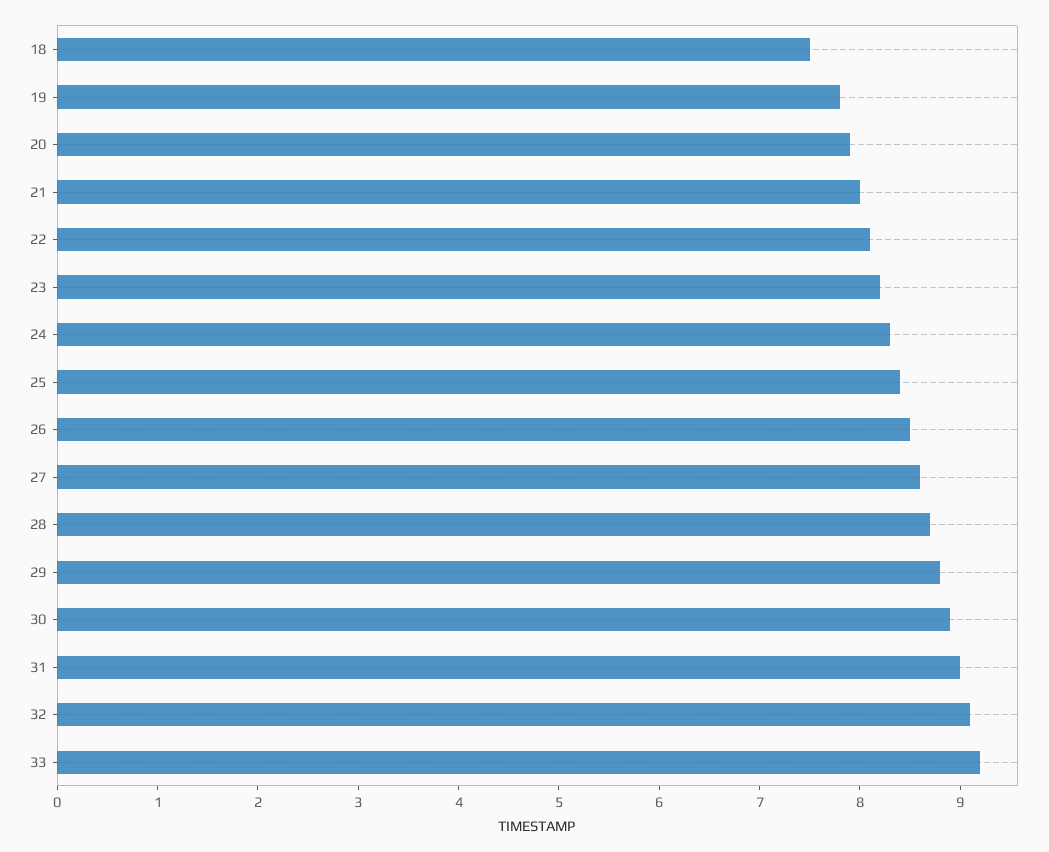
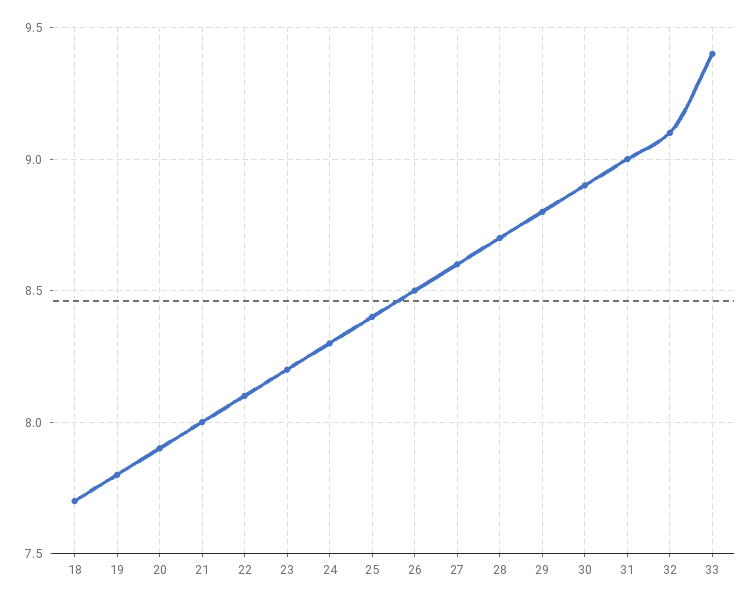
  {
-   "18": 7.5,
+   "18": 7.7,
    "19": 7.8,
    "20": 7.9,
    "21": 8,
    "22": 8.1,
    "23": 8.2,
    "24": 8.3,
    "25": 8.4,
    "26": 8.5,
    "27": 8.6,
    "28": 8.7,
    "29": 8.8,
    "30": 8.9,
    "31": 9,
    "32": 9.1,
-   "33": 9.2
+   "33": 9.4
  }

